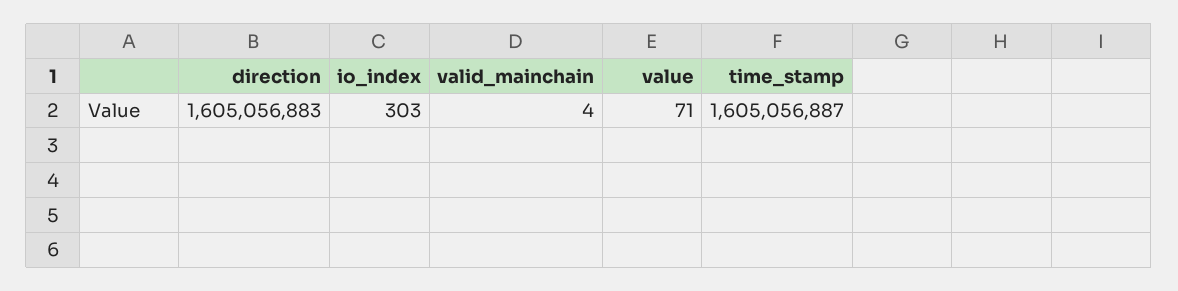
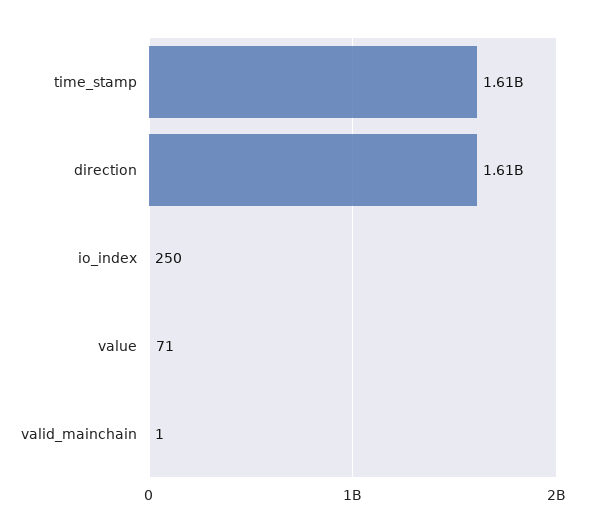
  {
    "direction": 1605056883,
-   "io_index": 303,
+   "io_index": 250,
-   "valid_mainchain": 4,
+   "valid_mainchain": 1,
    "value": 71,
    "time_stamp": 1605056887
  }

